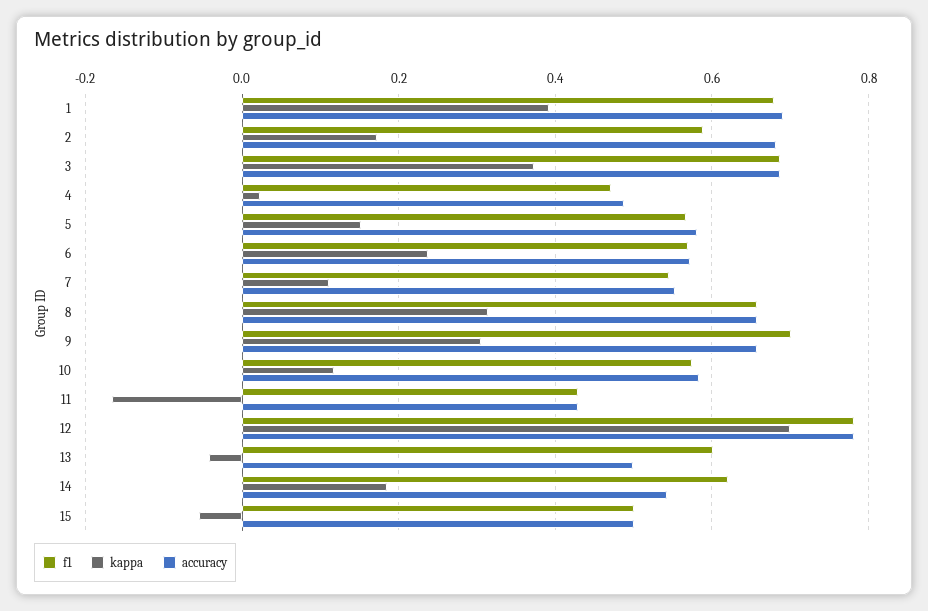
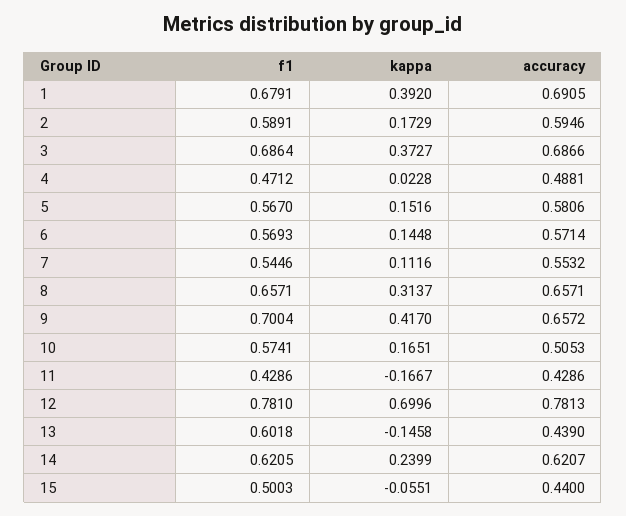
  {
    "f1": {
      "1": 0.6791,
      "2": 0.5891,
      "3": 0.6864,
      "4": 0.4712,
      "5": 0.567,
      "6": 0.5693,
      "7": 0.5446,
      "8": 0.6571,
      "9": 0.7004,
      "10": 0.5741,
      "11": 0.4286,
      "12": 0.781,
      "13": 0.6018,
      "14": 0.6205,
      "15": 0.5003
    },
    "kappa": {
      "1": 0.392,
      "2": 0.1729,
      "3": 0.3727,
      "4": 0.0228,
      "5": 0.1516,
-     "6": 0.24,
+     "6": 0.1448,
      "7": 0.1116,
      "8": 0.3137,
-     "9": 0.3,
+     "9": 0.417,
-     "10": 0.12,
+     "10": 0.1651,
      "11": -0.1667,
      "12": 0.6996,
-     "13": -0.04,
+     "13": -0.1458,
-     "14": 0.18,
+     "14": 0.2399,
      "15": -0.0551
    },
    "accuracy": {
      "1": 0.6905,
-     "2": 0.68,
+     "2": 0.5946,
      "3": 0.6866,
      "4": 0.4881,
      "5": 0.5806,
      "6": 0.5714,
      "7": 0.5532,
      "8": 0.6571,
      "9": 0.6572,
-     "10": 0.58,
+     "10": 0.5053,
      "11": 0.4286,
      "12": 0.7813,
-     "13": 0.5,
+     "13": 0.439,
-     "14": 0.54,
+     "14": 0.6207,
-     "15": 0.5
+     "15": 0.44
    }
  }

